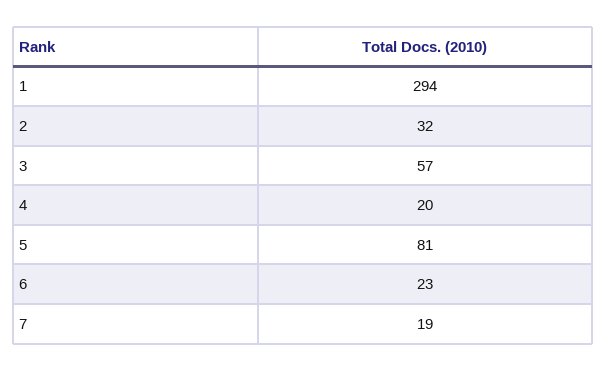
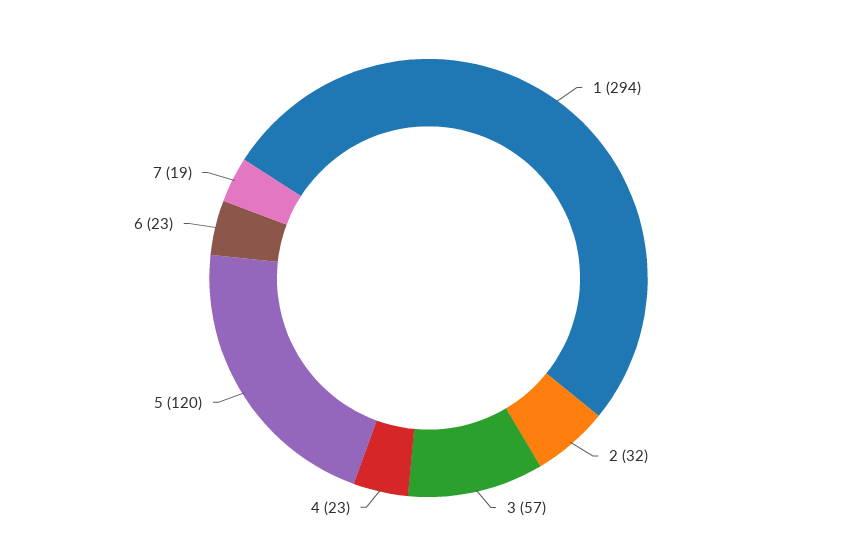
  {
    "1": 294,
    "2": 32,
    "3": 57,
-   "4": 20,
+   "4": 23,
-   "5": 81,
+   "5": 120,
    "6": 23,
    "7": 19
  }

